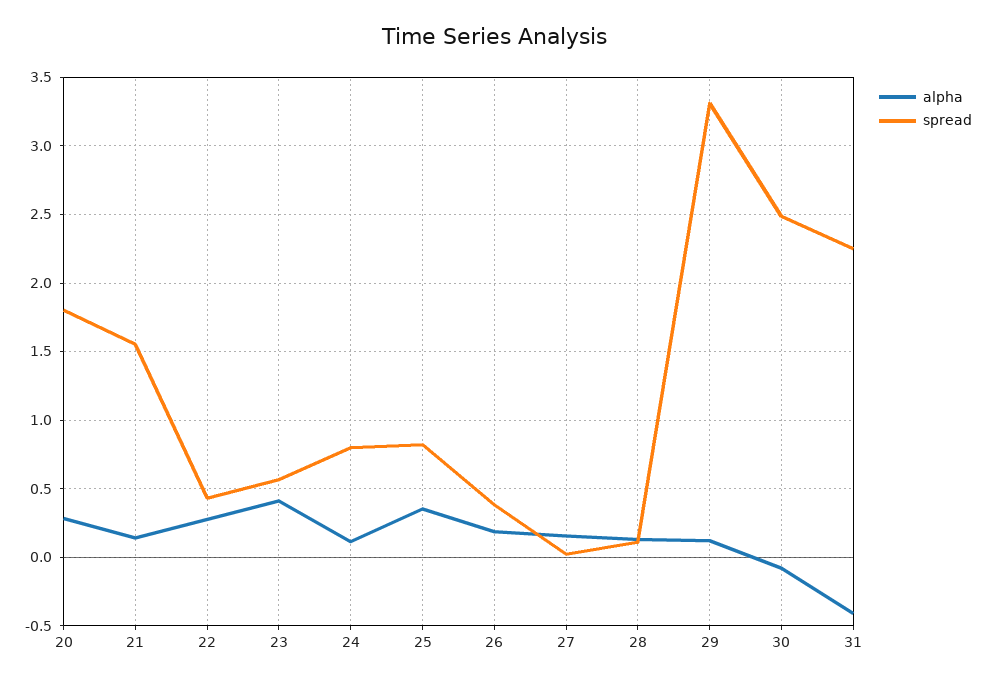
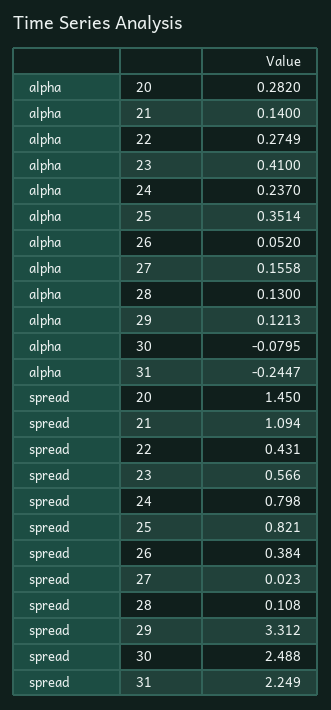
  {
    "alpha": {
      "20": 0.282,
      "21": 0.14,
      "22": 0.2749,
      "23": 0.41,
-     "24": 0.1,
+     "24": 0.237,
      "25": 0.3514,
-     "26": 0.2,
+     "26": 0.052,
      "27": 0.1558,
      "28": 0.13,
      "29": 0.1213,
      "30": -0.0795,
-     "31": -0.4
+     "31": -0.2447
    },
    "spread": {
-     "20": 1.8,
+     "20": 1.45,
-     "21": 1.55,
+     "21": 1.094,
      "22": 0.431,
      "23": 0.566,
      "24": 0.798,
      "25": 0.821,
      "26": 0.384,
      "27": 0.023,
      "28": 0.108,
      "29": 3.312,
      "30": 2.488,
      "31": 2.249
    }
  }

